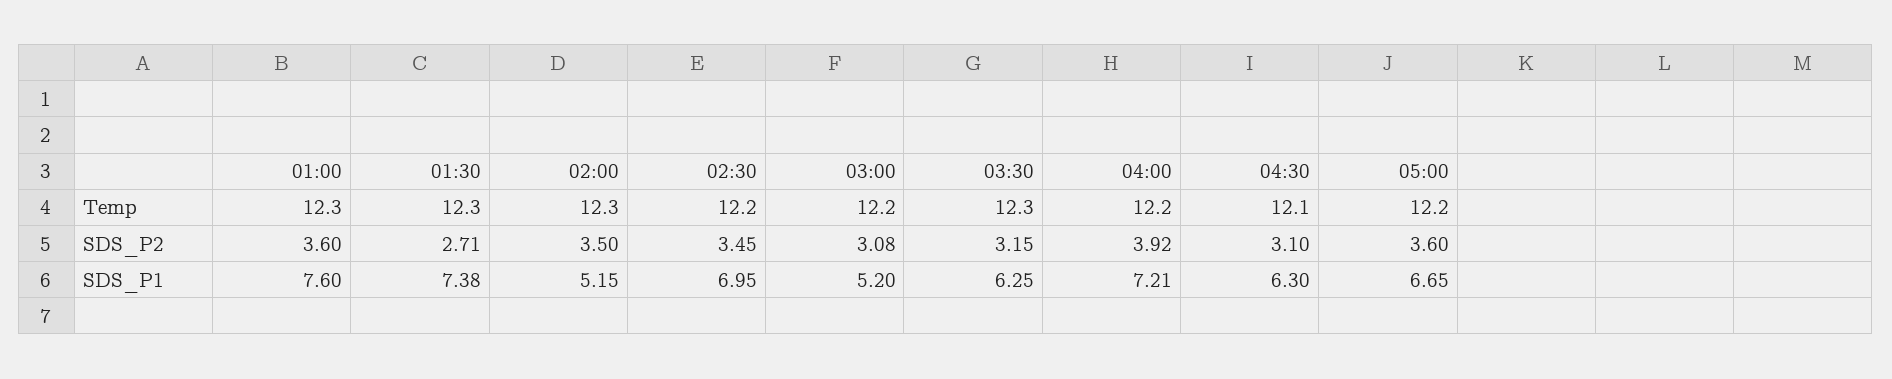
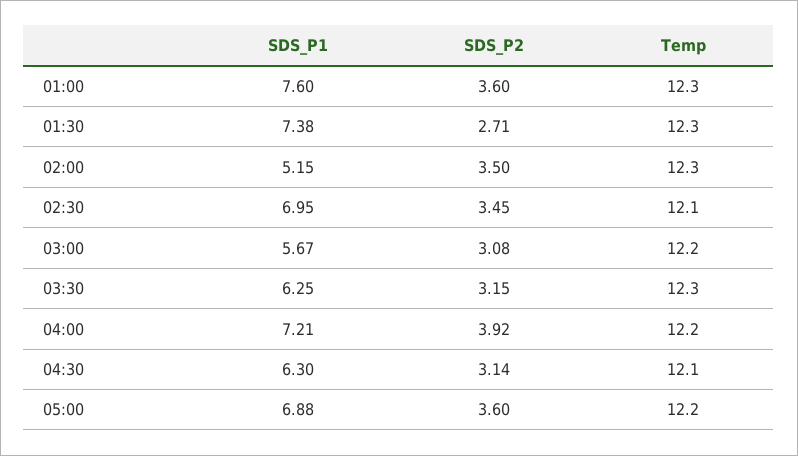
  {
    "01:00": {
      "Temp": 12.3,
      "SDS_P2": 3.6,
      "SDS_P1": 7.6
    },
    "01:30": {
      "Temp": 12.3,
      "SDS_P2": 2.71,
      "SDS_P1": 7.38
    },
    "02:00": {
      "Temp": 12.3,
      "SDS_P2": 3.5,
      "SDS_P1": 5.15
    },
    "02:30": {
-     "Temp": 12.2,
+     "Temp": 12.1,
      "SDS_P2": 3.45,
      "SDS_P1": 6.95
    },
    "03:00": {
      "Temp": 12.2,
      "SDS_P2": 3.08,
-     "SDS_P1": 5.2
+     "SDS_P1": 5.67
    },
    "03:30": {
      "Temp": 12.3,
      "SDS_P2": 3.15,
      "SDS_P1": 6.25
    },
    "04:00": {
      "Temp": 12.2,
      "SDS_P2": 3.92,
      "SDS_P1": 7.21
    },
    "04:30": {
      "Temp": 12.1,
-     "SDS_P2": 3.1,
+     "SDS_P2": 3.14,
      "SDS_P1": 6.3
    },
    "05:00": {
      "Temp": 12.2,
      "SDS_P2": 3.6,
-     "SDS_P1": 6.65
+     "SDS_P1": 6.88
    }
  }

